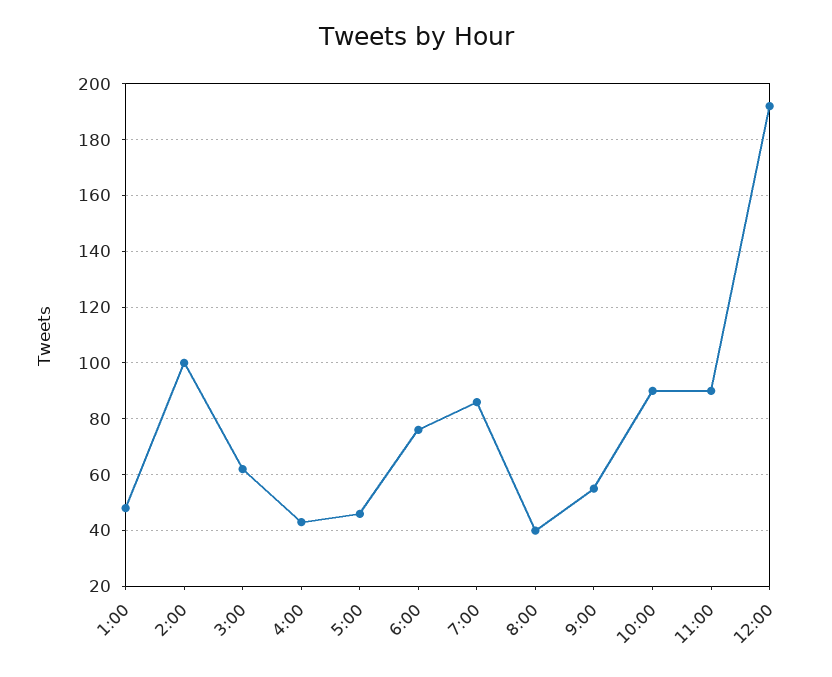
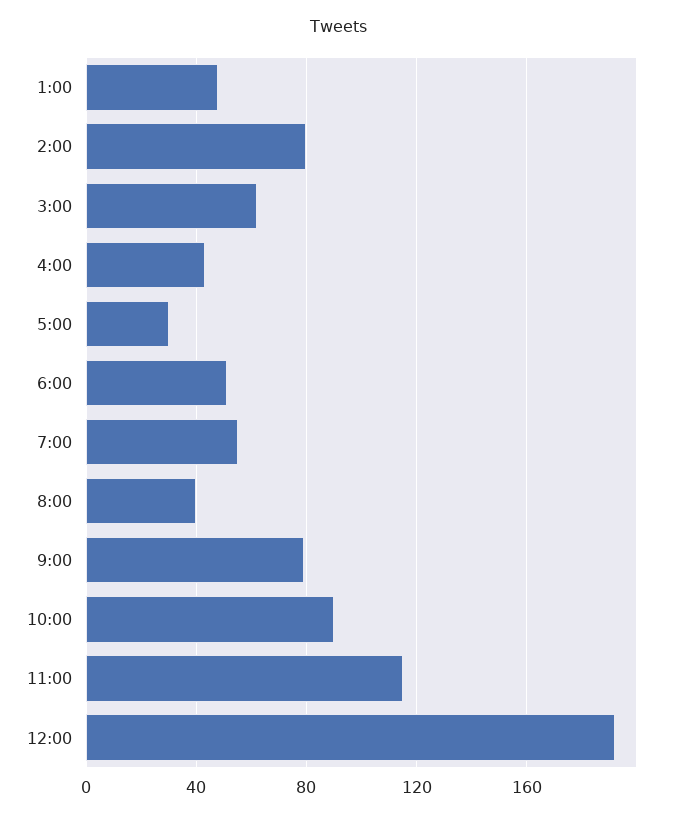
  {
    "1:00": 50,
-   "2:00": 100,
+   "2:00": 80,
    "3:00": 60,
    "4:00": 45,
-   "5:00": 45,
+   "5:00": 30,
-   "6:00": 75,
+   "6:00": 50,
-   "7:00": 85,
+   "7:00": 55,
    "8:00": 40,
-   "9:00": 55,
+   "9:00": 80,
    "10:00": 90,
-   "11:00": 90,
+   "11:00": 115,
    "12:00": 190
  }

